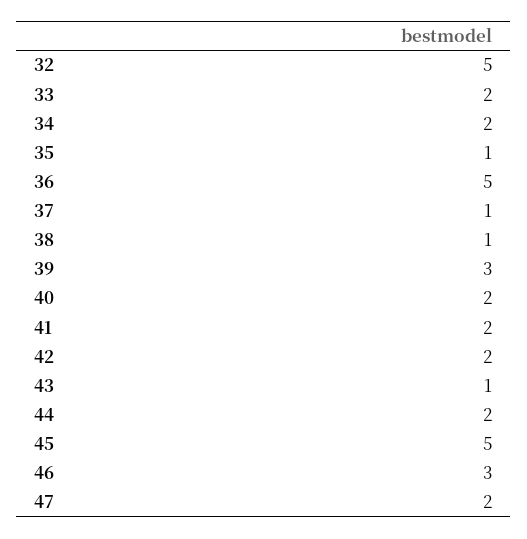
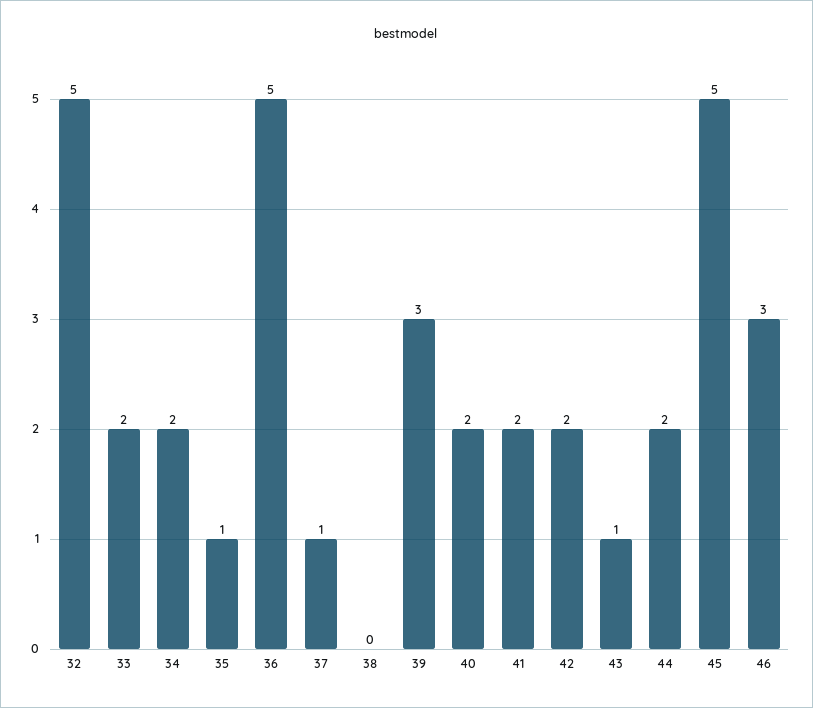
  {
    "32": 5,
    "33": 2,
    "34": 2,
    "35": 1,
    "36": 5,
    "37": 1,
-   "38": 1,
+   "38": 0,
    "39": 3,
    "40": 2,
    "41": 2,
    "42": 2,
    "43": 1,
    "44": 2,
    "45": 5,
-   "46": 3,
+   "46": 3
-   "47": 2
  }

